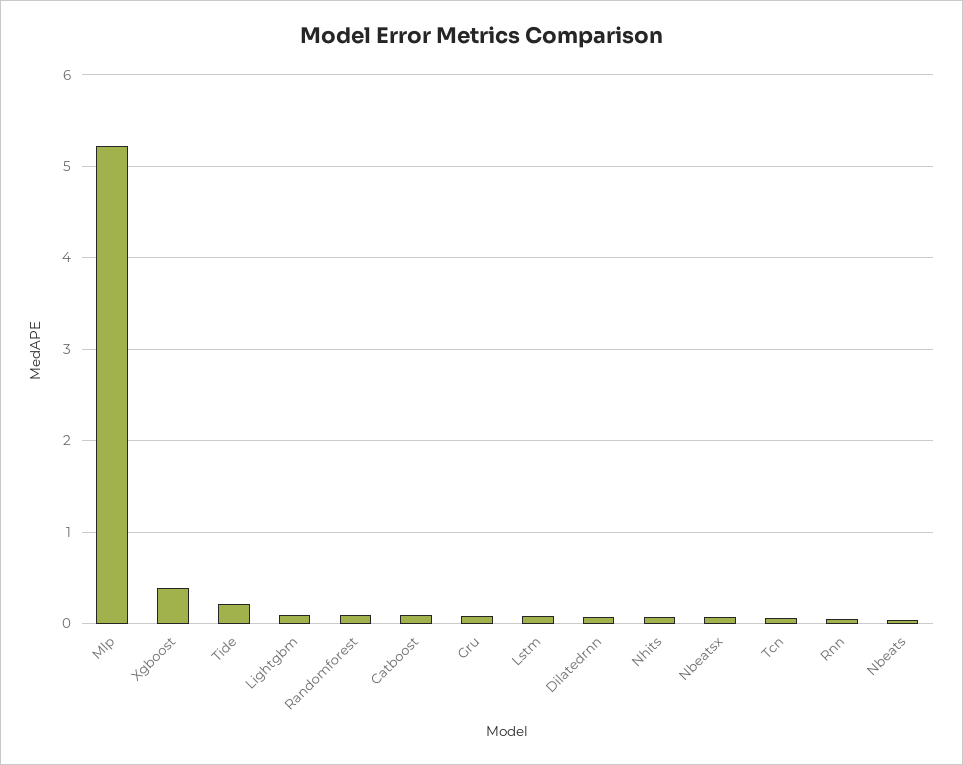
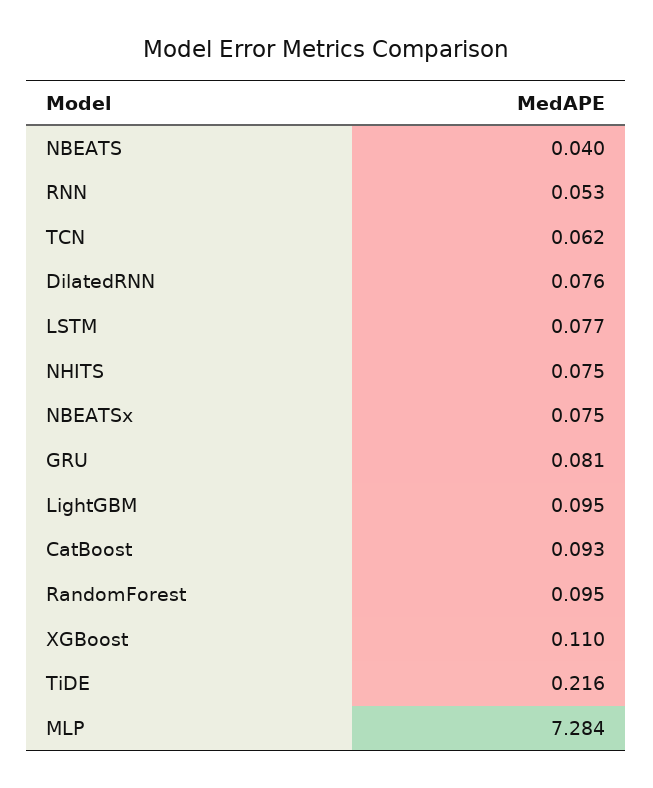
  {
-   "Mlp": 5.2,
+   "Mlp": 7.284,
-   "Xgboost": 0.4,
+   "Xgboost": 0.11,
    "Tide": 0.216,
    "Lightgbm": 0.095,
    "Randomforest": 0.095,
    "Catboost": 0.093,
    "Gru": 0.081,
    "Lstm": 0.077,
    "Dilatedrnn": 0.076,
    "Nhits": 0.075,
    "Nbeatsx": 0.075,
    "Tcn": 0.062,
    "Rnn": 0.053,
    "Nbeats": 0.04
  }

